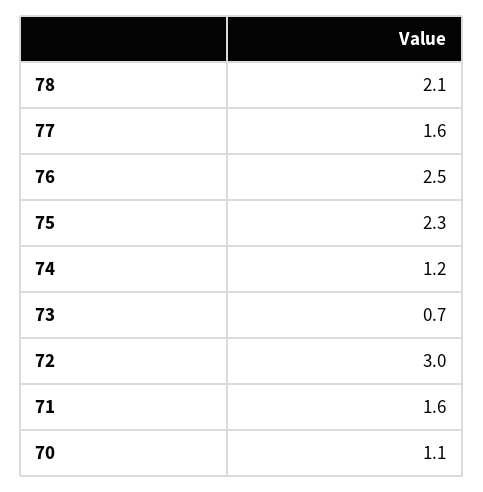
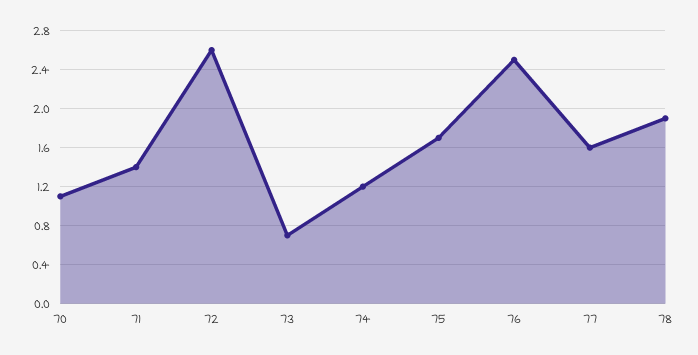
  {
-   "78": 2.1,
+   "78": 1.9,
    "77": 1.6,
    "76": 2.5,
-   "75": 2.3,
+   "75": 1.7,
    "74": 1.2,
    "73": 0.7,
-   "72": 3,
+   "72": 2.6,
-   "71": 1.6,
+   "71": 1.4,
    "70": 1.1
  }

